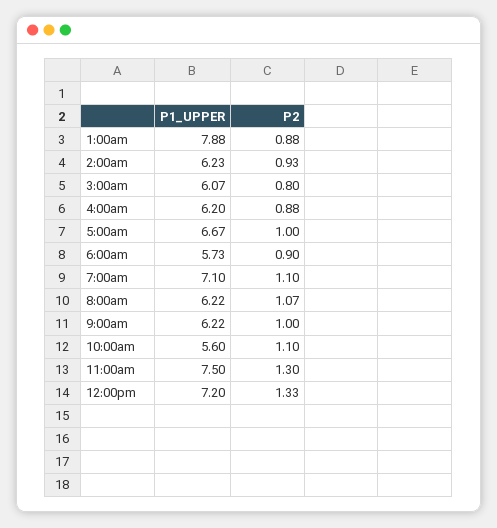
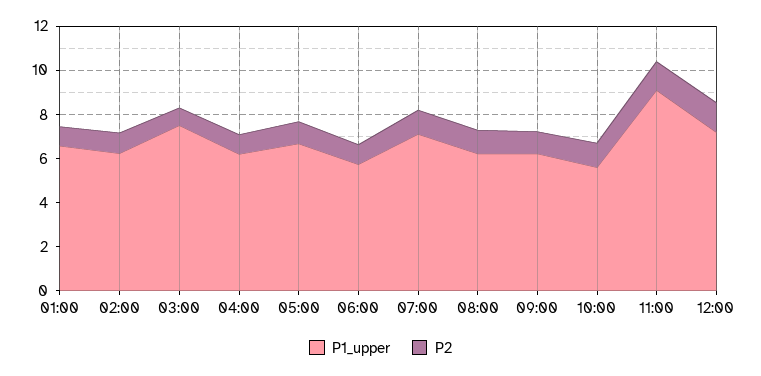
  {
    "P1_UPPER": {
-     "1:00am": 7.88,
+     "1:00am": 6.5,
      "2:00am": 6.23,
-     "3:00am": 6.07,
+     "3:00am": 7.5,
      "4:00am": 6.2,
      "5:00am": 6.67,
      "6:00am": 5.73,
      "7:00am": 7.1,
      "8:00am": 6.22,
      "9:00am": 6.22,
      "10:00am": 5.6,
-     "11:00am": 7.5,
+     "11:00am": 9,
      "12:00pm": 7.2
    },
    "P2": {
      "1:00am": 0.88,
      "2:00am": 0.93,
      "3:00am": 0.8,
      "4:00am": 0.88,
      "5:00am": 1,
      "6:00am": 0.9,
      "7:00am": 1.1,
      "8:00am": 1.07,
      "9:00am": 1,
      "10:00am": 1.1,
      "11:00am": 1.3,
      "12:00pm": 1.33
    }
  }

